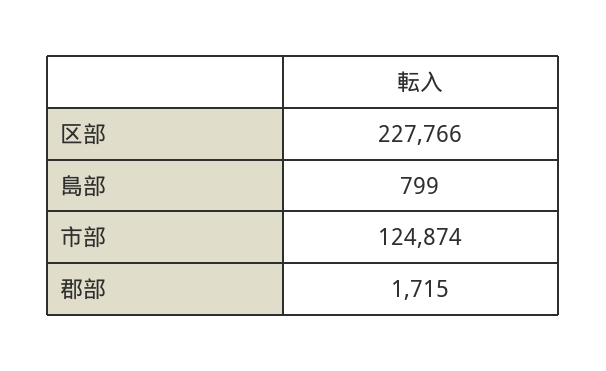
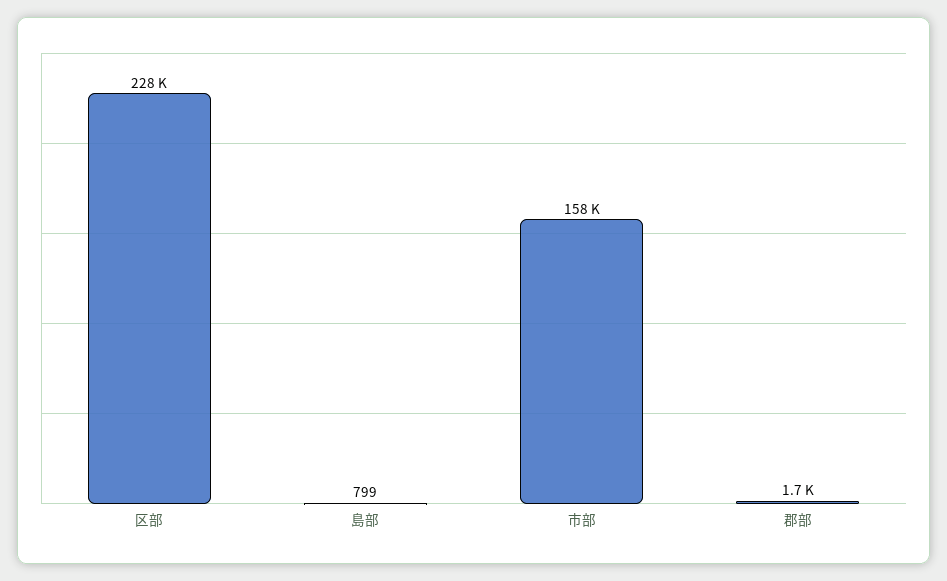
  {
    "区部": 227766,
    "島部": 799,
-   "市部": 124874,
+   "市部": 158000,
    "郡部": 1715
  }

